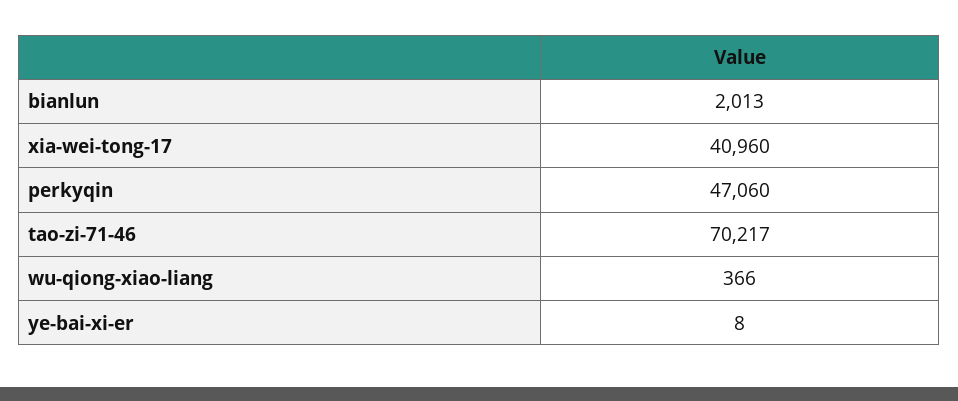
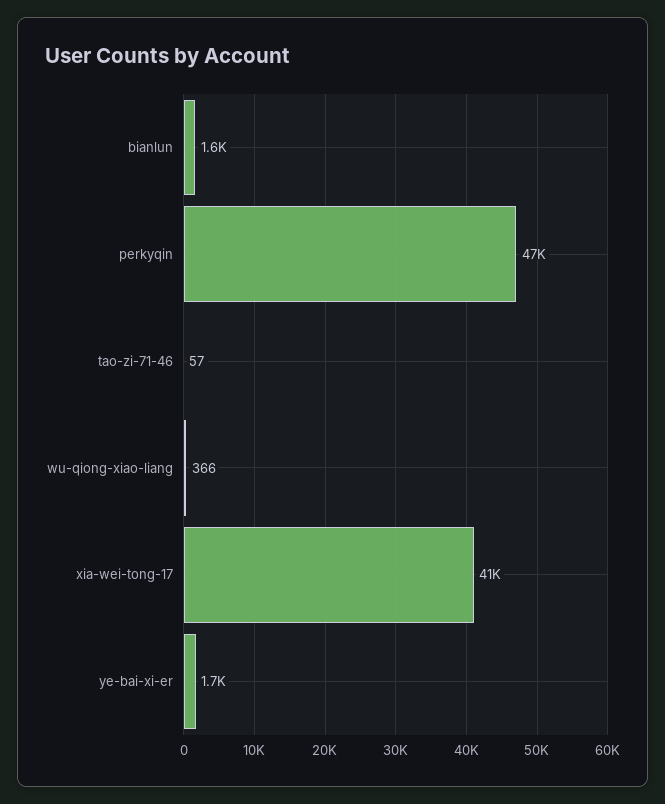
  {
-   "bianlun": 2013,
+   "bianlun": 1600,
    "xia-wei-tong-17": 40960,
    "perkyqin": 47060,
-   "tao-zi-71-46": 70217,
+   "tao-zi-71-46": 57,
    "wu-qiong-xiao-liang": 366,
-   "ye-bai-xi-er": 8
+   "ye-bai-xi-er": 1700
  }

